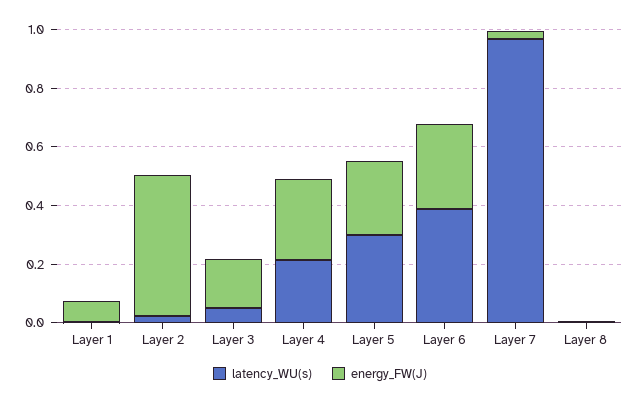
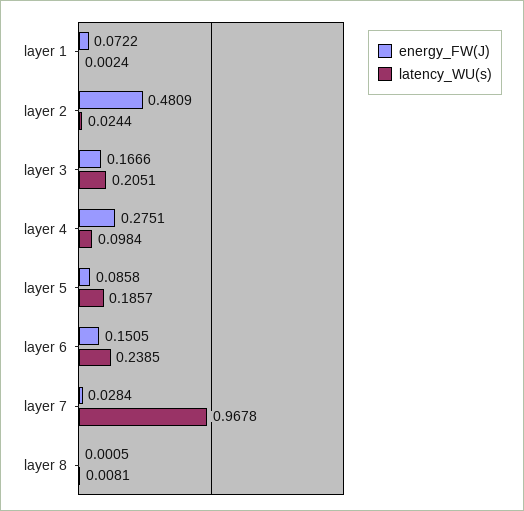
  {
    "latency_WU(s)": {
      "Layer 1": 0.0024,
      "Layer 2": 0.0244,
-     "Layer 3": 0.05,
+     "Layer 3": 0.2051,
-     "Layer 4": 0.2,
+     "Layer 4": 0.0984,
-     "Layer 5": 0.3,
+     "Layer 5": 0.1857,
-     "Layer 6": 0.4,
+     "Layer 6": 0.2385,
      "Layer 7": 0.9678,
      "Layer 8": 0.0081
    },
    "energy_FW(J)": {
      "Layer 1": 0.0722,
      "Layer 2": 0.4809,
      "Layer 3": 0.1666,
      "Layer 4": 0.2751,
-     "Layer 5": 0.25,
+     "Layer 5": 0.0858,
-     "Layer 6": 0.3,
+     "Layer 6": 0.1505,
      "Layer 7": 0.0284,
      "Layer 8": 0.0005
    }
  }

